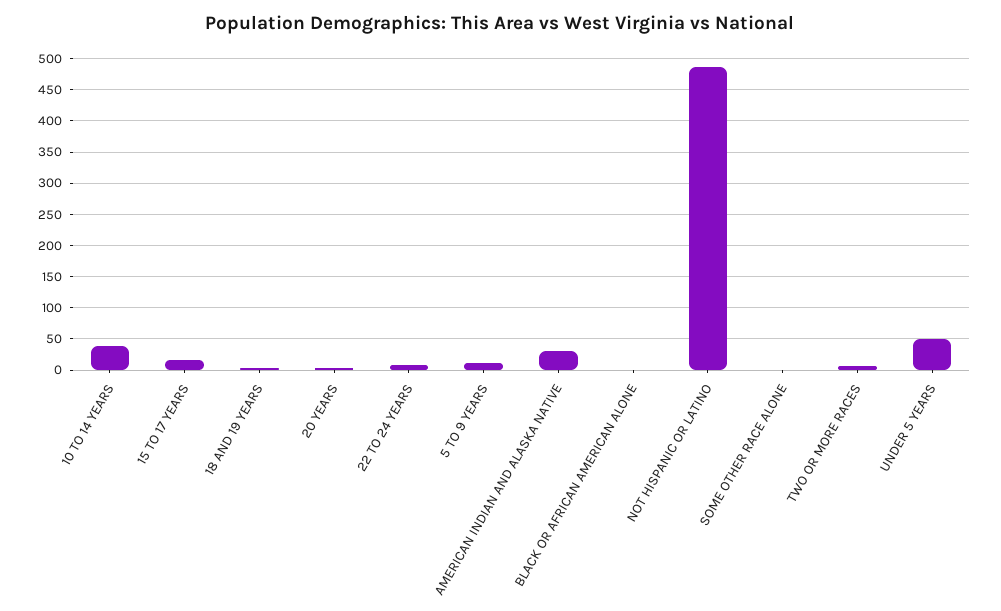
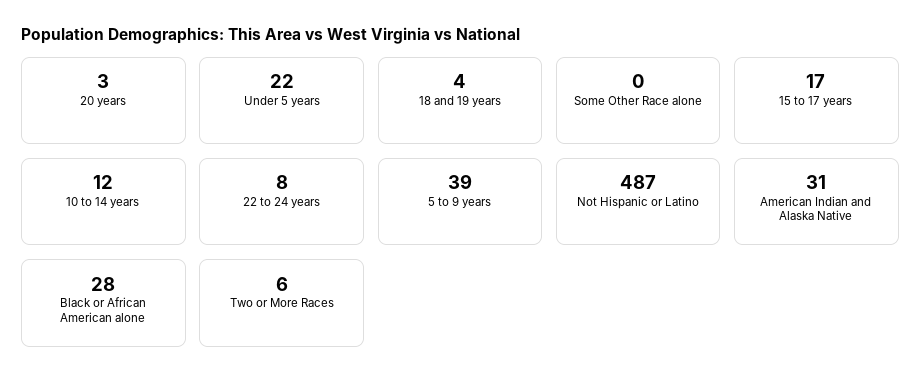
  {
-   "10 TO 14 YEARS": 40,
+   "10 TO 14 YEARS": 12,
    "15 TO 17 YEARS": 17,
    "18 AND 19 YEARS": 4,
    "20 YEARS": 3,
    "22 TO 24 YEARS": 8,
-   "5 TO 9 YEARS": 10,
+   "5 TO 9 YEARS": 39,
    "AMERICAN INDIAN AND ALASKA NATIVE": 31,
-   "BLACK OR AFRICAN AMERICAN ALONE": 0,
+   "BLACK OR AFRICAN AMERICAN ALONE": 28,
    "NOT HISPANIC OR LATINO": 487,
    "SOME OTHER RACE ALONE": 0,
    "TWO OR MORE RACES": 6,
-   "UNDER 5 YEARS": 50
+   "UNDER 5 YEARS": 22
  }

